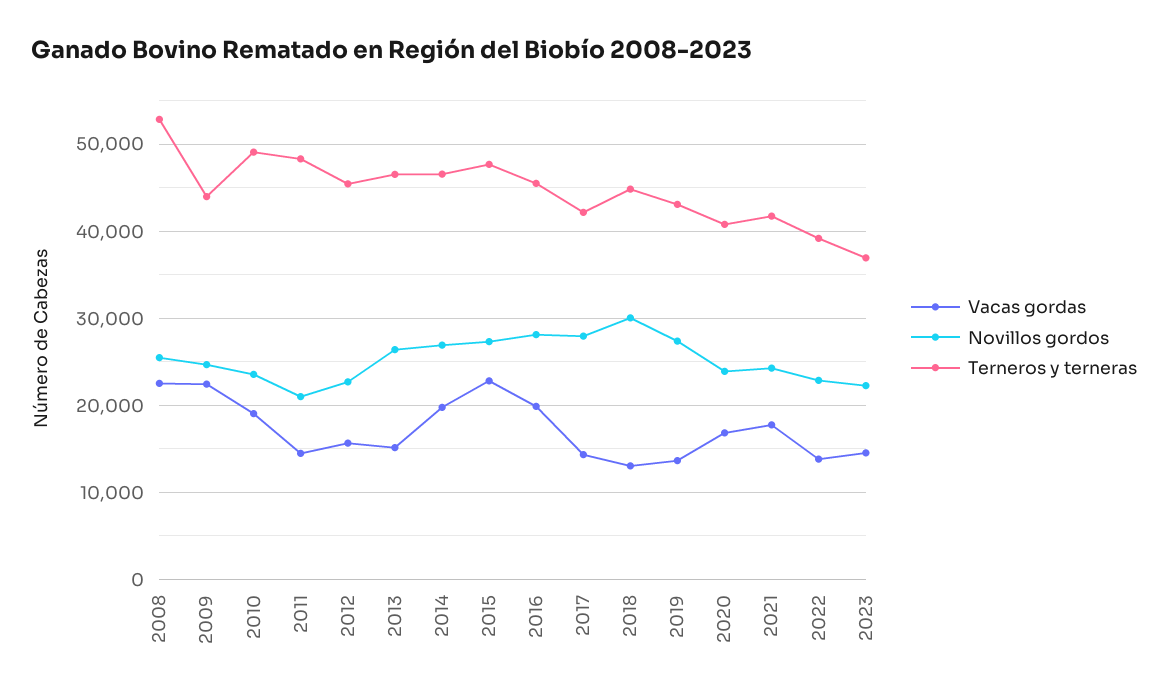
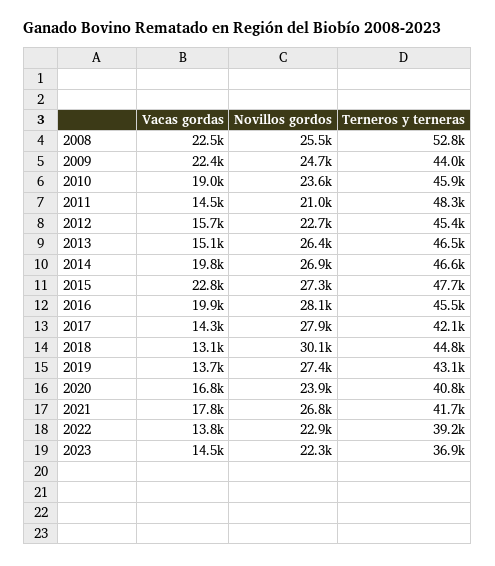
  {
    "Vacas gordas": {
      "2008": 22500,
      "2009": 22400,
      "2010": 19000,
      "2011": 14500,
      "2012": 15700,
      "2013": 15100,
      "2014": 19800,
      "2015": 22800,
      "2016": 19900,
      "2017": 14300,
      "2018": 13100,
      "2019": 13700,
      "2020": 16800,
      "2021": 17800,
      "2022": 13800,
      "2023": 14500
    },
    "Novillos gordos": {
      "2008": 25500,
      "2009": 24700,
      "2010": 23600,
      "2011": 21000,
      "2012": 22700,
      "2013": 26400,
      "2014": 26900,
      "2015": 27300,
      "2016": 28100,
      "2017": 27900,
      "2018": 30100,
      "2019": 27400,
      "2020": 23900,
-     "2021": 24000,
+     "2021": 26800,
      "2022": 22900,
      "2023": 22300
    },
    "Terneros y terneras": {
      "2008": 52800,
      "2009": 44000,
-     "2010": 49000,
+     "2010": 45900,
      "2011": 48300,
      "2012": 45400,
      "2013": 46500,
      "2014": 46600,
      "2015": 47700,
      "2016": 45500,
      "2017": 42100,
      "2018": 44800,
      "2019": 43100,
      "2020": 40800,
      "2021": 41700,
      "2022": 39200,
      "2023": 36900
    }
  }

